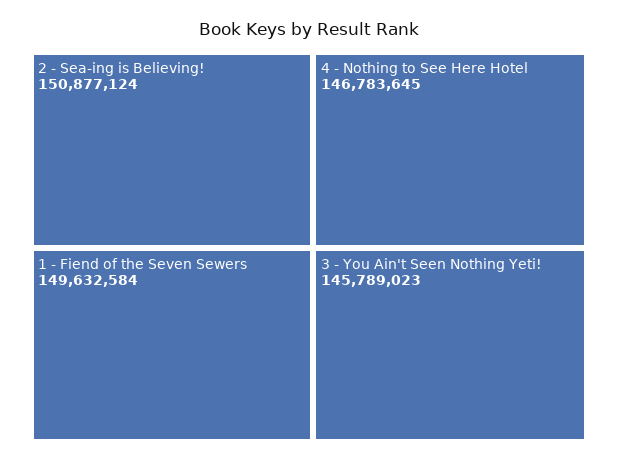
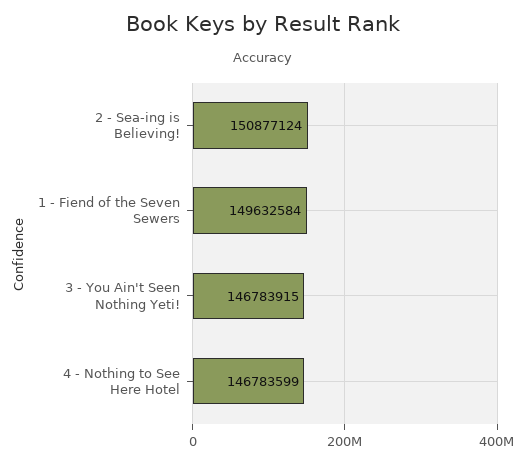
  {
    "2 - Sea-ing is Believing!": 150877124,
    "1 - Fiend of the Seven Sewers": 149632584,
-   "4 - Nothing to See Here Hotel": 146783645,
+   "4 - Nothing to See Here Hotel": 146783599,
-   "3 - You Ain't Seen Nothing Yeti!": 145789023
+   "3 - You Ain't Seen Nothing Yeti!": 146783915
  }

